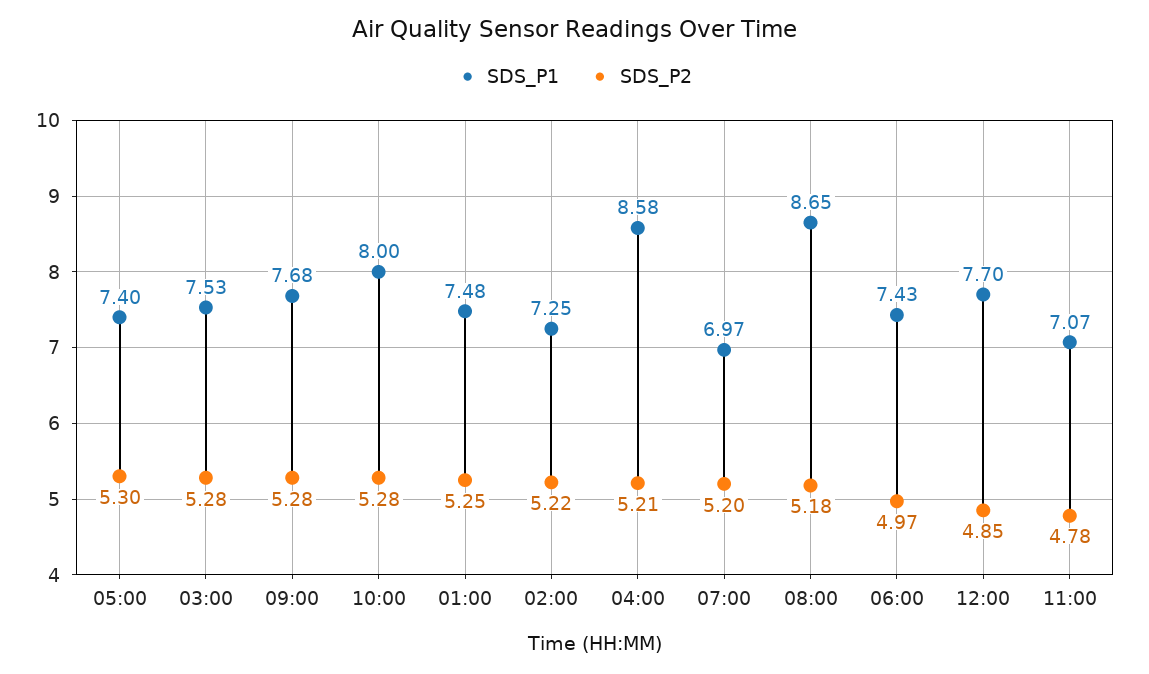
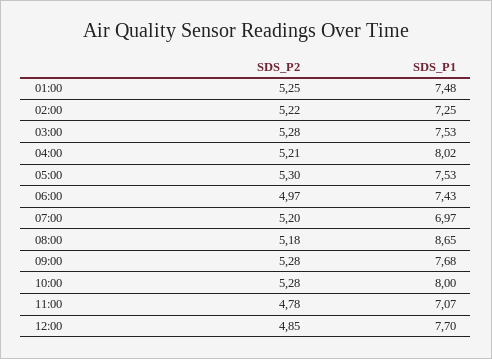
  {
    "SDS_P1": {
-     "05:00": 7.4,
+     "05:00": 7.53,
      "03:00": 7.53,
      "09:00": 7.68,
      "10:00": 8,
      "01:00": 7.48,
      "02:00": 7.25,
-     "04:00": 8.58,
+     "04:00": 8.02,
      "07:00": 6.97,
      "08:00": 8.65,
      "06:00": 7.43,
      "12:00": 7.7,
      "11:00": 7.07
    },
    "SDS_P2": {
      "05:00": 5.3,
      "03:00": 5.28,
      "09:00": 5.28,
      "10:00": 5.28,
      "01:00": 5.25,
      "02:00": 5.22,
      "04:00": 5.21,
      "07:00": 5.2,
      "08:00": 5.18,
      "06:00": 4.97,
      "12:00": 4.85,
      "11:00": 4.78
    }
  }

